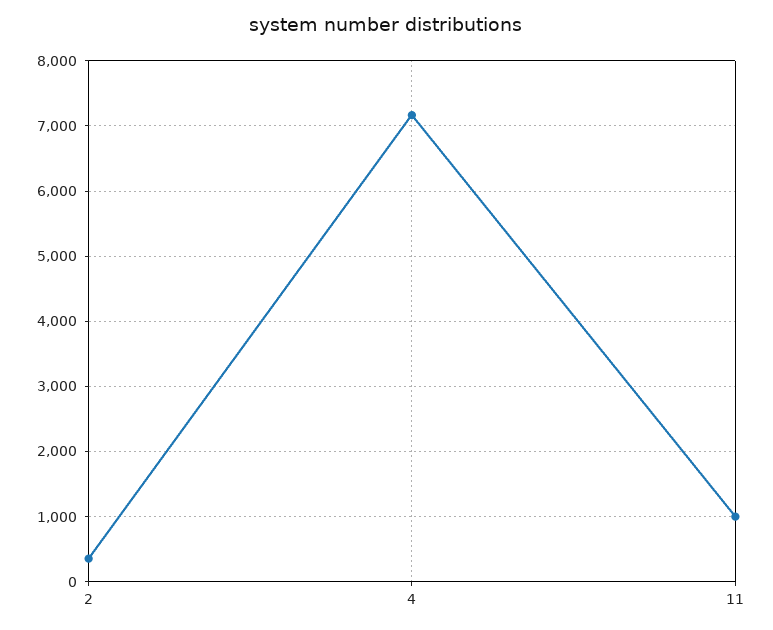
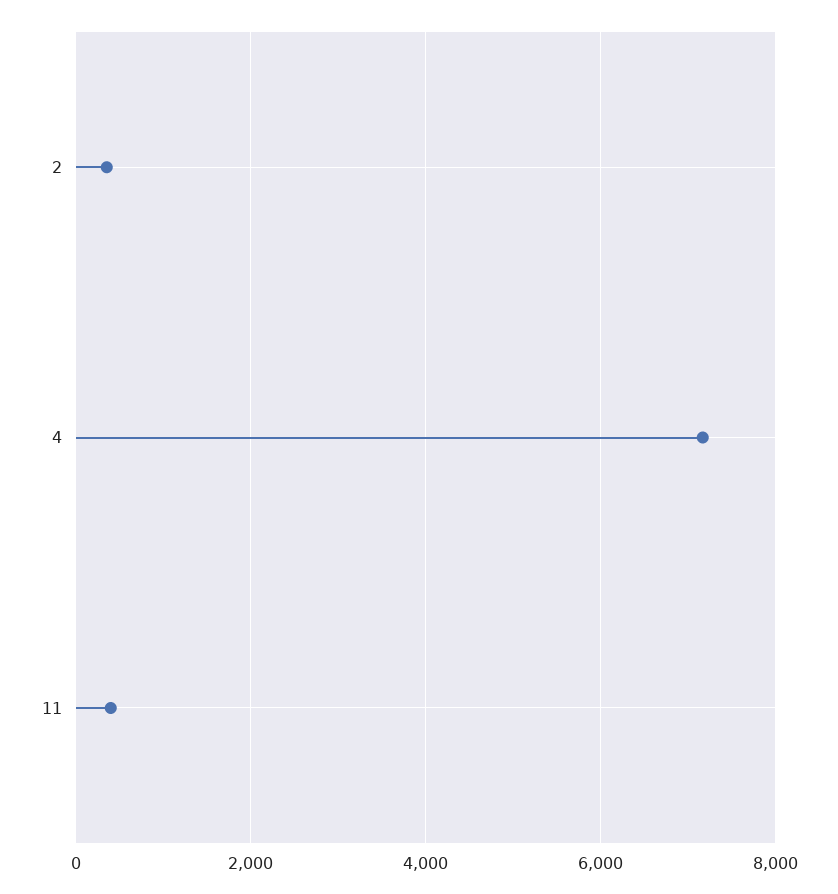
  {
    "2": 400,
    "4": 7200,
-   "11": 1000
+   "11": 400
  }

